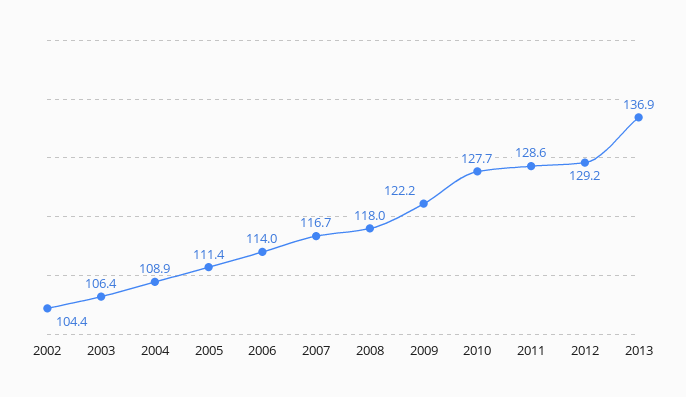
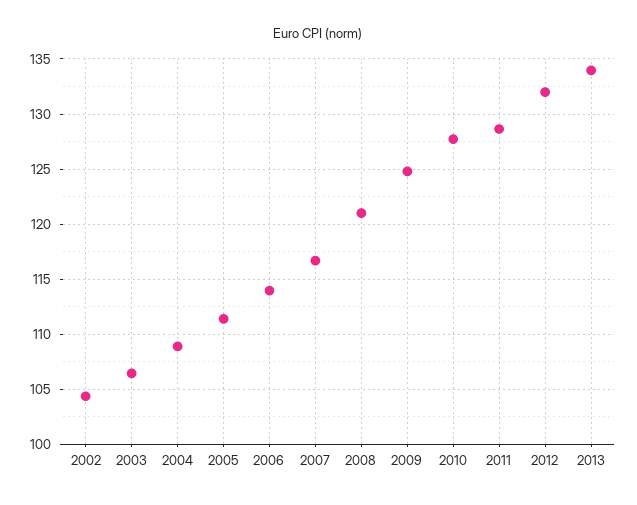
  {
    "2002": 104.4,
    "2003": 106.4,
    "2004": 108.9,
    "2005": 111.4,
    "2006": 114,
    "2007": 116.7,
-   "2008": 118,
+   "2008": 121,
-   "2009": 122.2,
+   "2009": 125,
    "2010": 127.7,
    "2011": 128.6,
-   "2012": 129.2,
+   "2012": 132,
-   "2013": 136.9
+   "2013": 134
  }

